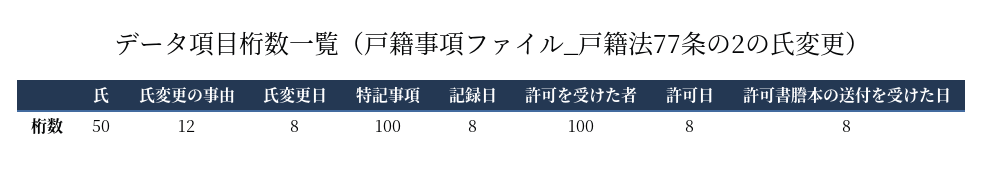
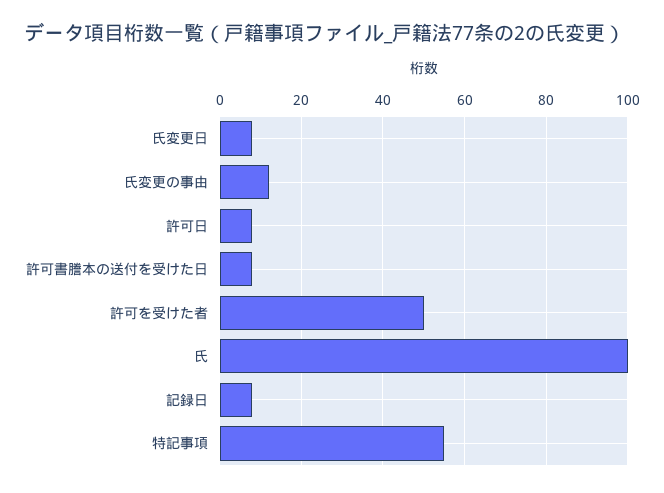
  {
-   "氏": 50,
+   "氏": 100,
    "氏変更の事由": 12,
    "氏変更日": 8,
-   "特記事項": 100,
+   "特記事項": 55,
    "記録日": 8,
-   "許可を受けた者": 100,
+   "許可を受けた者": 50,
    "許可日": 8,
    "許可書謄本の送付を受けた日": 8
  }

